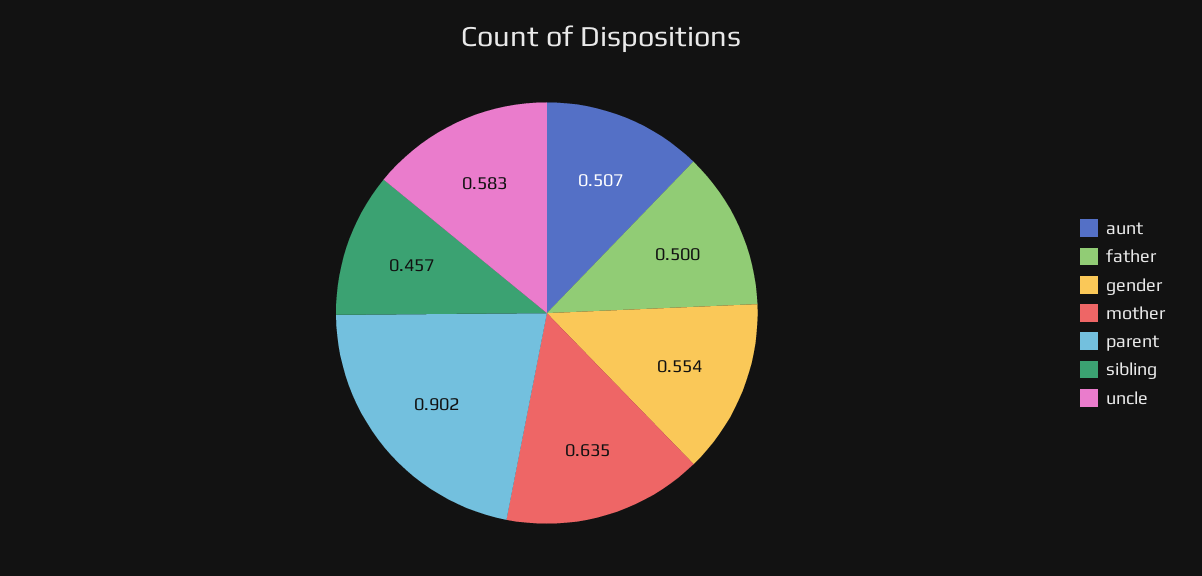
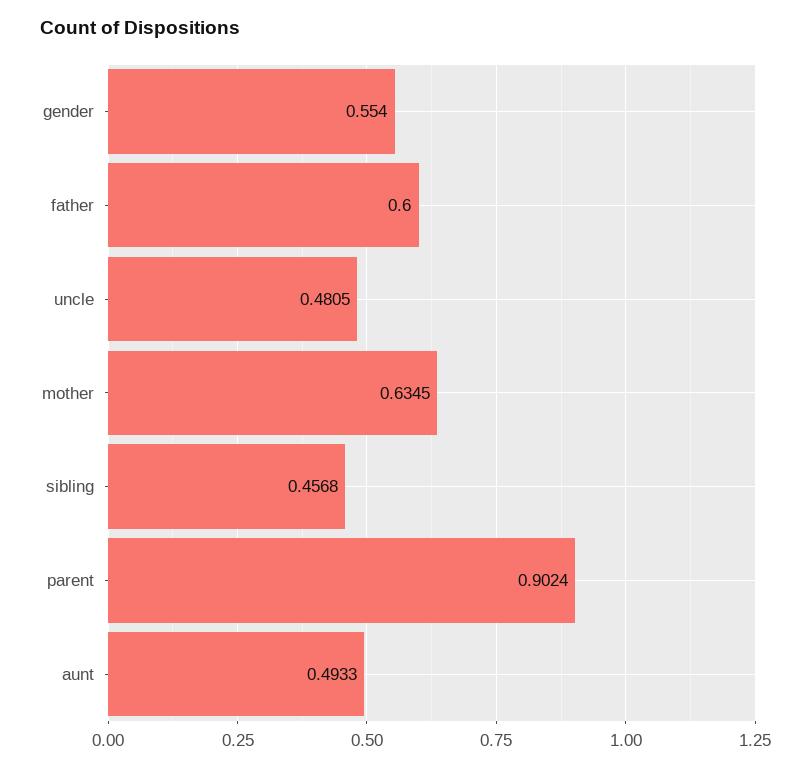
  {
-   "aunt": 0.507,
+   "aunt": 0.4933,
-   "father": 0.5,
+   "father": 0.6,
    "gender": 0.554,
    "mother": 0.6345,
    "parent": 0.9024,
    "sibling": 0.4568,
-   "uncle": 0.583
+   "uncle": 0.4805
  }

